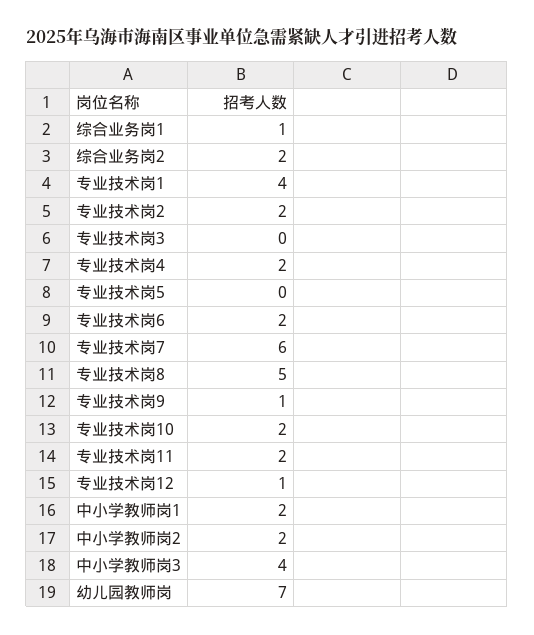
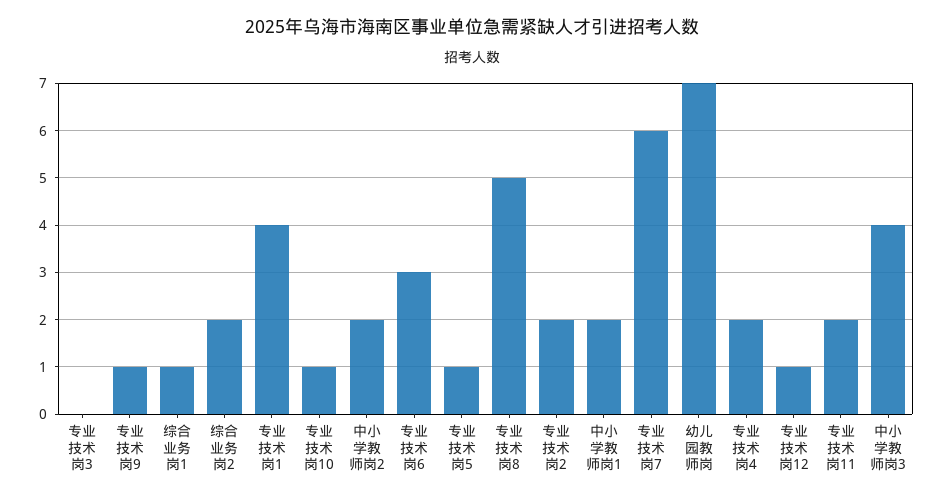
  {
    "综合业务岗1": 1,
    "综合业务岗2": 2,
    "专业技术岗1": 4,
    "专业技术岗2": 2,
    "专业技术岗3": 0,
    "专业技术岗4": 2,
-   "专业技术岗5": 0,
+   "专业技术岗5": 1,
-   "专业技术岗6": 2,
+   "专业技术岗6": 3,
    "专业技术岗7": 6,
    "专业技术岗8": 5,
    "专业技术岗9": 1,
-   "专业技术岗10": 2,
+   "专业技术岗10": 1,
    "专业技术岗11": 2,
    "专业技术岗12": 1,
    "中小学教师岗1": 2,
    "中小学教师岗2": 2,
    "中小学教师岗3": 4,
    "幼儿园教师岗": 7
  }

